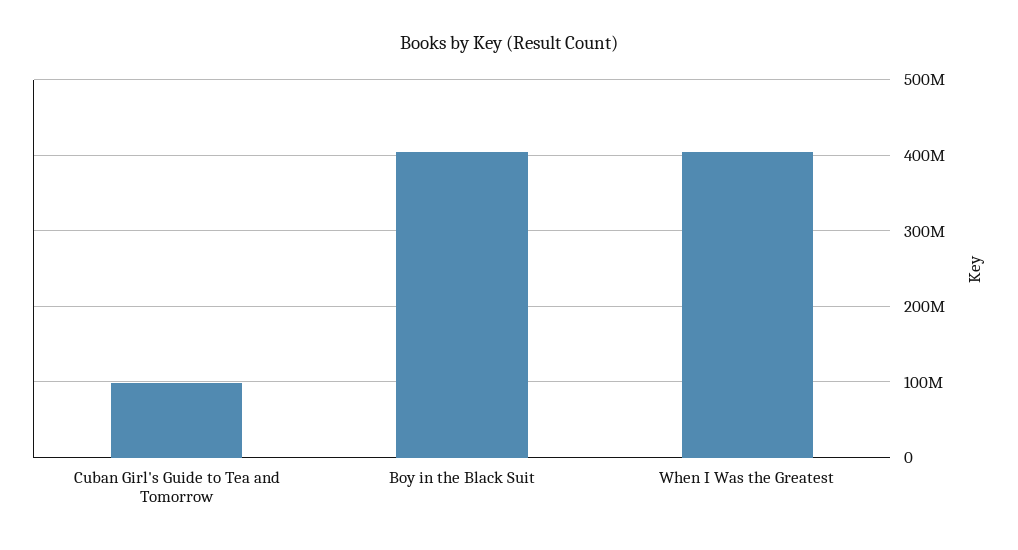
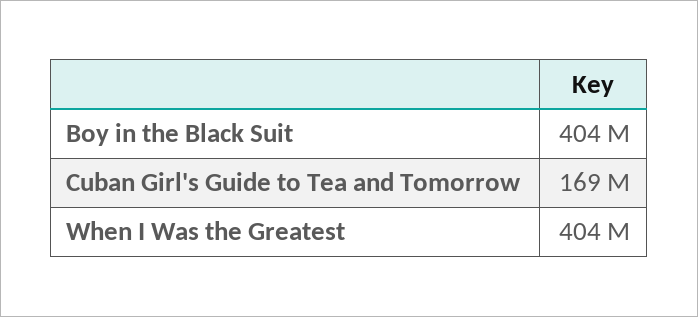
  {
-   "Cuban Girl's Guide to Tea and Tomorrow": 100000000,
+   "Cuban Girl's Guide to Tea and Tomorrow": 169000000,
    "Boy in the Black Suit": 404000000,
    "When I Was the Greatest": 404000000
  }

